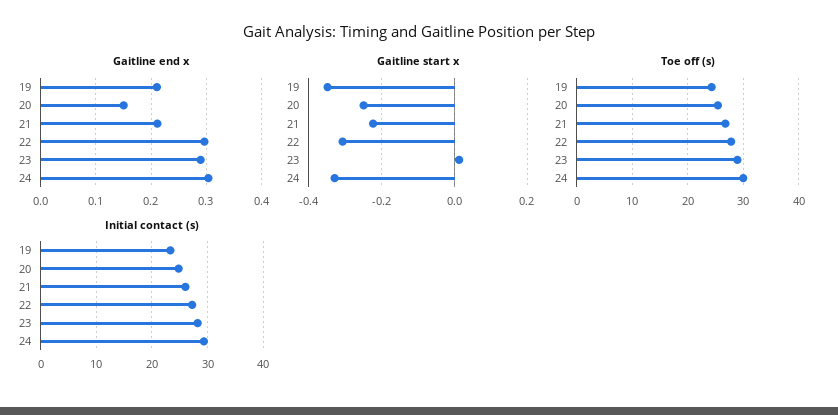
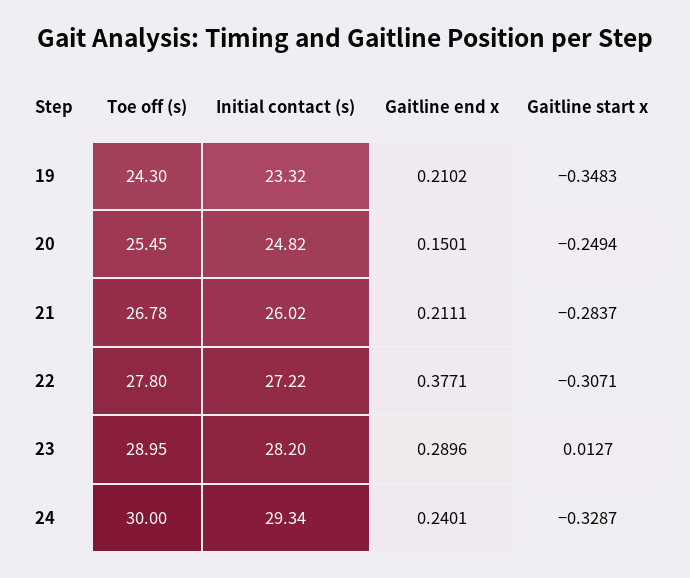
  {
    "Gaitline end x": {
      "19": 0.2102,
      "20": 0.1501,
      "21": 0.2111,
-     "22": 0.3,
+     "22": 0.3771,
      "23": 0.2896,
-     "24": 0.3
+     "24": 0.2401
    },
    "Gaitline start x": {
      "19": -0.3483,
      "20": -0.2494,
-     "21": -0.22,
+     "21": -0.2837,
      "22": -0.3071,
      "23": 0.0127,
      "24": -0.3287
    },
    "Toe off (s)": {
      "19": 24.3,
      "20": 25.45,
      "21": 26.78,
      "22": 27.8,
      "23": 28.95,
      "24": 30
    },
    "Initial contact (s)": {
      "19": 23.32,
      "20": 24.82,
      "21": 26.02,
      "22": 27.22,
      "23": 28.2,
      "24": 29.34
    }
  }

